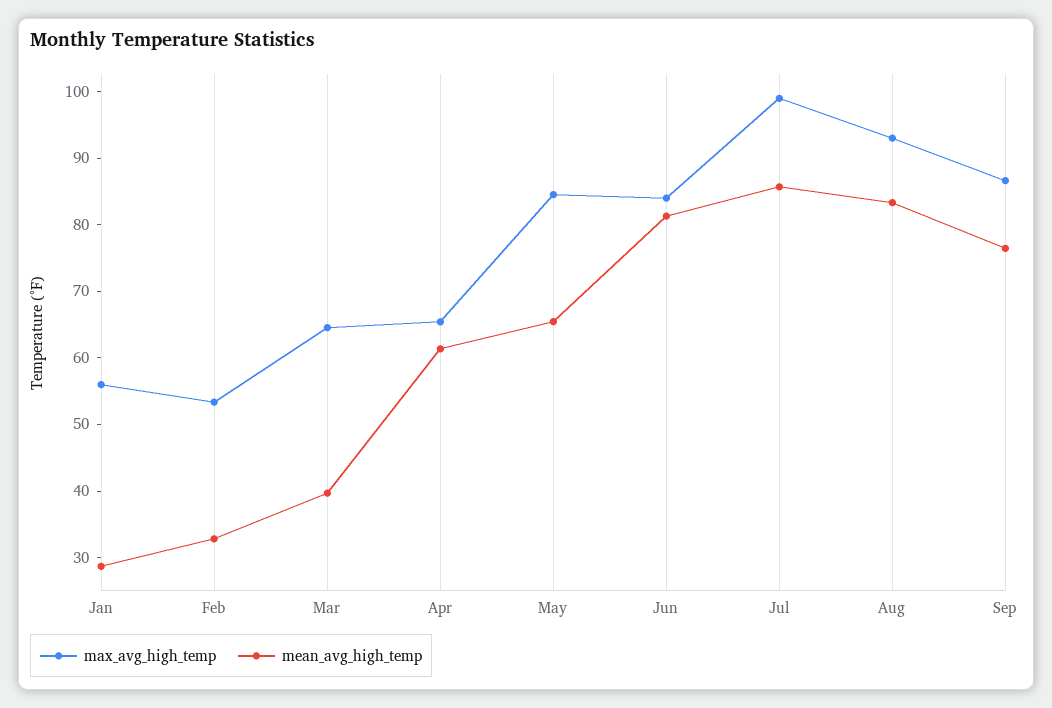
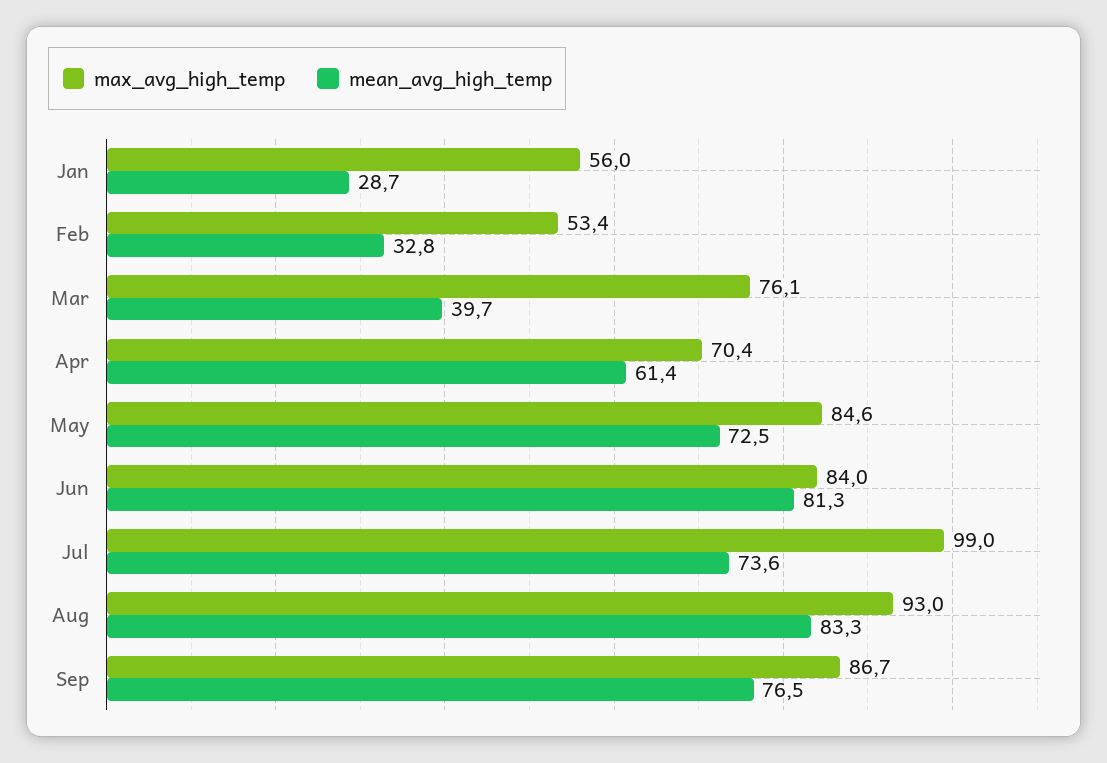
  {
    "max_avg_high_temp": {
      "Jan": 56,
      "Feb": 53.4,
-     "Mar": 64,
+     "Mar": 76.1,
-     "Apr": 66,
+     "Apr": 70.4,
      "May": 84.6,
      "Jun": 84,
      "Jul": 99,
      "Aug": 93,
      "Sep": 86.7
    },
    "mean_avg_high_temp": {
      "Jan": 28.7,
      "Feb": 32.8,
      "Mar": 39.7,
      "Apr": 61.4,
-     "May": 66,
+     "May": 72.5,
      "Jun": 81.3,
-     "Jul": 86,
+     "Jul": 73.6,
      "Aug": 83.3,
      "Sep": 76.5
    }
  }

